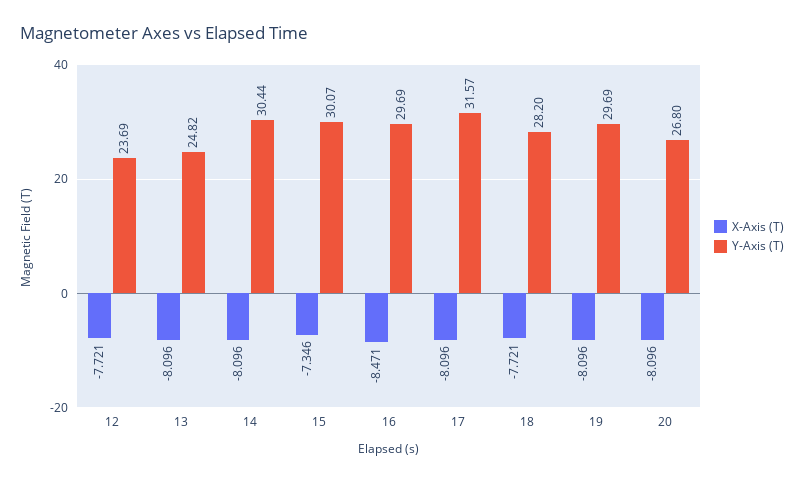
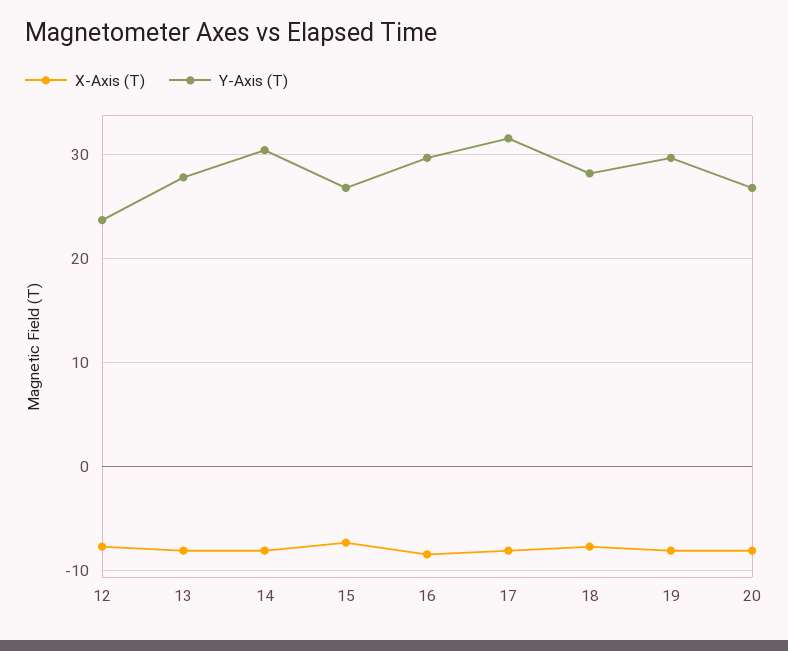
  {
    "X-Axis (T)": {
      "12": -7.721,
      "13": -8.096,
      "14": -8.096,
      "15": -7.346,
      "16": -8.471,
      "17": -8.096,
      "18": -7.721,
      "19": -8.096,
      "20": -8.096
    },
    "Y-Axis (T)": {
      "12": 23.69,
-     "13": 24.82,
+     "13": 28,
      "14": 30.44,
-     "15": 30.07,
+     "15": 27,
      "16": 29.69,
      "17": 31.57,
      "18": 28.2,
      "19": 29.69,
      "20": 26.8
    }
  }

